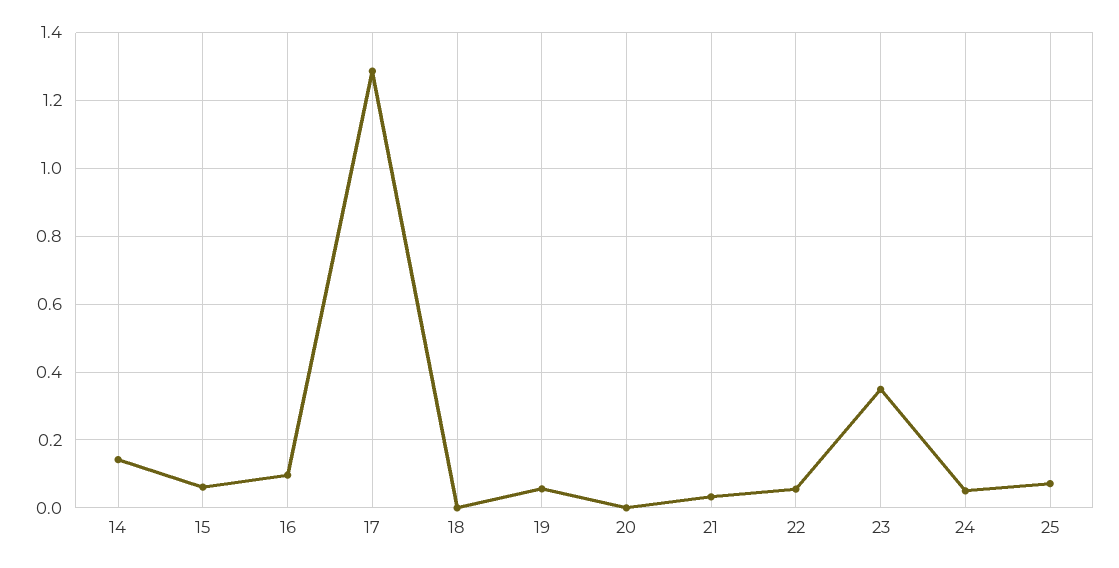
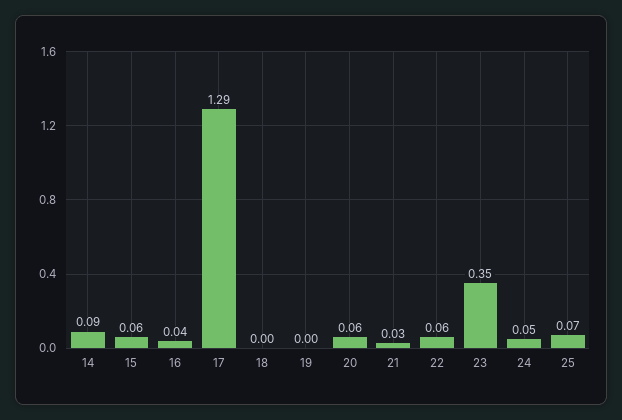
  {
-   "14": 0.14,
+   "14": 0.09,
    "15": 0.06,
-   "16": 0.1,
+   "16": 0.04,
    "17": 1.29,
    "18": 0,
-   "19": 0.06,
+   "19": 0,
-   "20": 0,
+   "20": 0.06,
    "21": 0.03,
    "22": 0.06,
    "23": 0.35,
    "24": 0.05,
    "25": 0.07
  }

